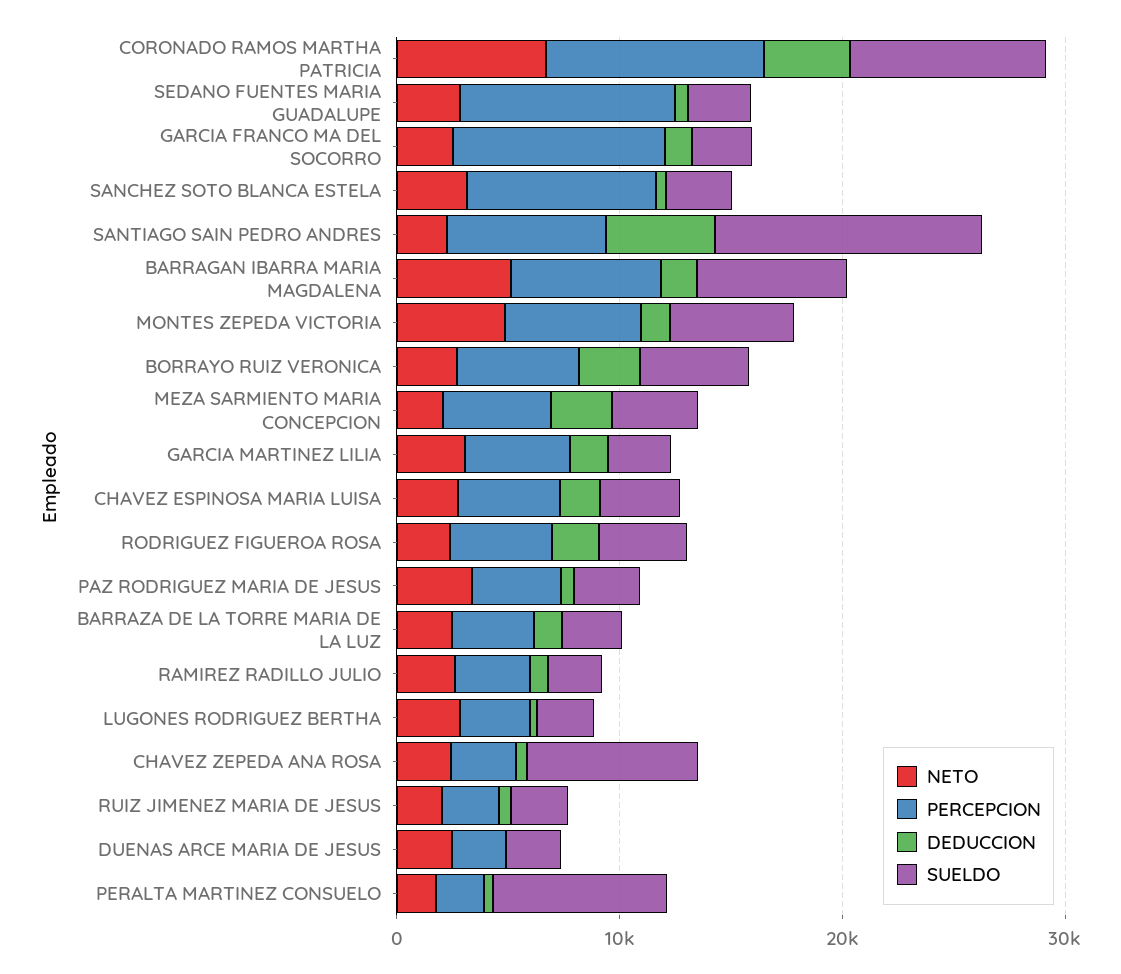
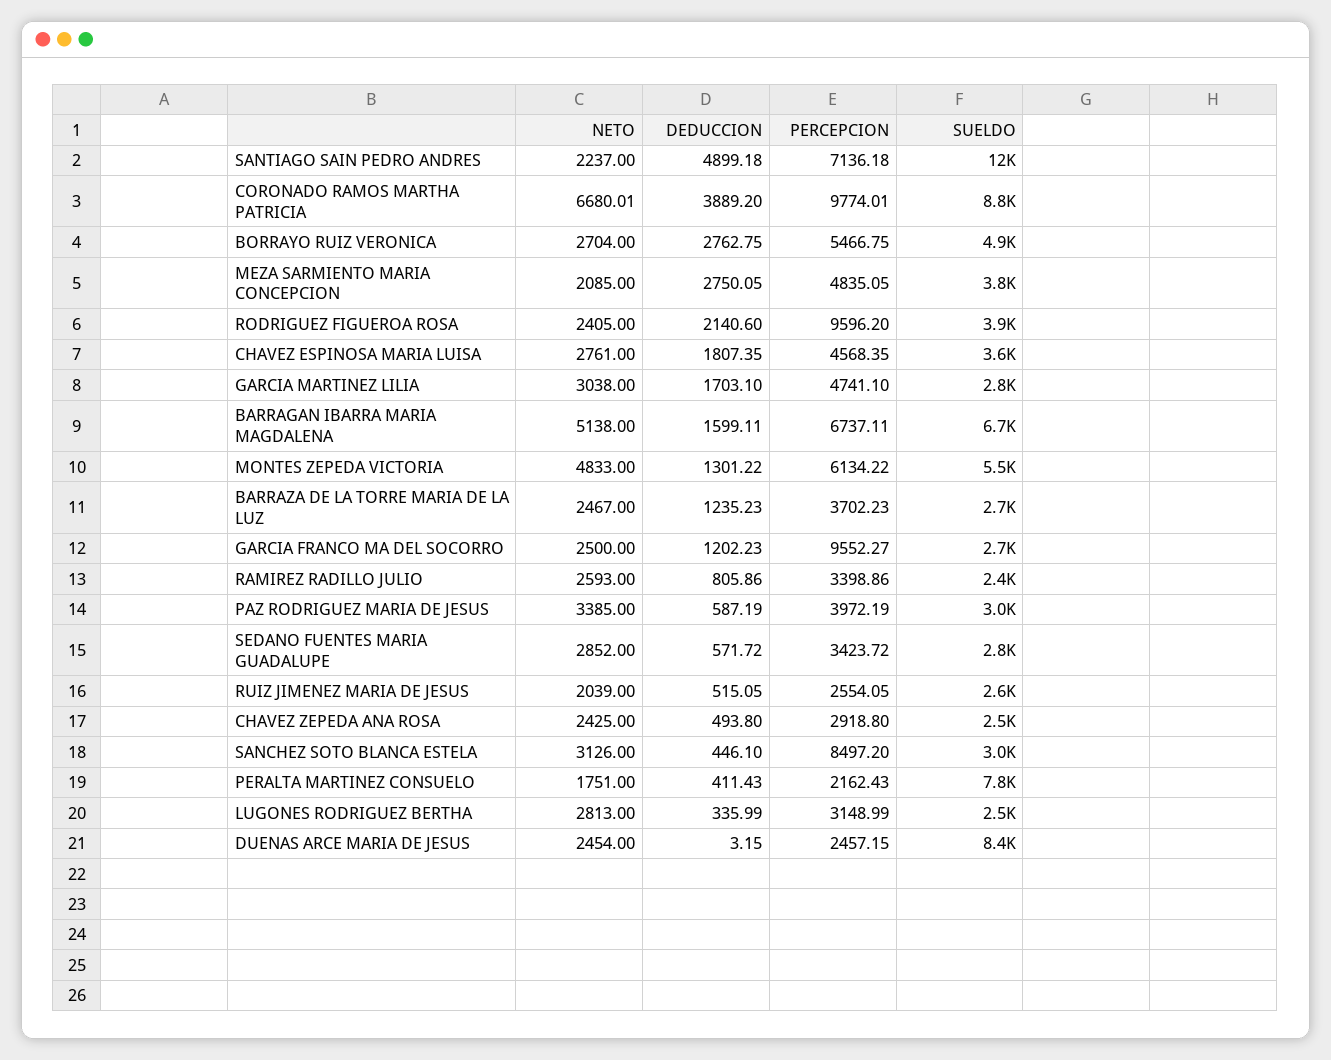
  {
    "NETO": {
      "CORONADO RAMOS MARTHA PATRICIA": 6680.01,
      "SEDANO FUENTES MARIA GUADALUPE": 2852,
      "GARCIA FRANCO MA DEL SOCORRO": 2500,
      "SANCHEZ SOTO BLANCA ESTELA": 3126,
      "SANTIAGO SAIN PEDRO ANDRES": 2237,
      "BARRAGAN IBARRA MARIA MAGDALENA": 5138,
      "MONTES ZEPEDA VICTORIA": 4833,
      "BORRAYO RUIZ VERONICA": 2704,
      "MEZA SARMIENTO MARIA CONCEPCION": 2085,
      "GARCIA MARTINEZ LILIA": 3038,
      "CHAVEZ ESPINOSA MARIA LUISA": 2761,
      "RODRIGUEZ FIGUEROA ROSA": 2405,
      "PAZ RODRIGUEZ MARIA DE JESUS": 3385,
      "BARRAZA DE LA TORRE MARIA DE LA LUZ": 2467,
      "RAMIREZ RADILLO JULIO": 2593,
      "LUGONES RODRIGUEZ BERTHA": 2813,
      "CHAVEZ ZEPEDA ANA ROSA": 2425,
      "RUIZ JIMENEZ MARIA DE JESUS": 2039,
      "DUENAS ARCE MARIA DE JESUS": 2454,
      "PERALTA MARTINEZ CONSUELO": 1751
    },
    "PERCEPCION": {
      "CORONADO RAMOS MARTHA PATRICIA": 9774.01,
-     "SEDANO FUENTES MARIA GUADALUPE": 10000,
+     "SEDANO FUENTES MARIA GUADALUPE": 3423.72,
      "GARCIA FRANCO MA DEL SOCORRO": 9552.27,
      "SANCHEZ SOTO BLANCA ESTELA": 8497.2,
      "SANTIAGO SAIN PEDRO ANDRES": 7136.18,
      "BARRAGAN IBARRA MARIA MAGDALENA": 6737.11,
      "MONTES ZEPEDA VICTORIA": 6134.22,
      "BORRAYO RUIZ VERONICA": 5466.75,
      "MEZA SARMIENTO MARIA CONCEPCION": 4835.05,
      "GARCIA MARTINEZ LILIA": 4741.1,
      "CHAVEZ ESPINOSA MARIA LUISA": 4568.35,
-     "RODRIGUEZ FIGUEROA ROSA": 4000,
+     "RODRIGUEZ FIGUEROA ROSA": 9596.2,
      "PAZ RODRIGUEZ MARIA DE JESUS": 3972.19,
      "BARRAZA DE LA TORRE MARIA DE LA LUZ": 3702.23,
      "RAMIREZ RADILLO JULIO": 3398.86,
      "LUGONES RODRIGUEZ BERTHA": 3148.99,
      "CHAVEZ ZEPEDA ANA ROSA": 2918.8,
      "RUIZ JIMENEZ MARIA DE JESUS": 2554.05,
      "DUENAS ARCE MARIA DE JESUS": 2457.15,
      "PERALTA MARTINEZ CONSUELO": 2162.43
    },
    "DEDUCCION": {
      "CORONADO RAMOS MARTHA PATRICIA": 3889.2,
      "SEDANO FUENTES MARIA GUADALUPE": 571.72,
      "GARCIA FRANCO MA DEL SOCORRO": 1202.23,
      "SANCHEZ SOTO BLANCA ESTELA": 446.1,
      "SANTIAGO SAIN PEDRO ANDRES": 4899.18,
      "BARRAGAN IBARRA MARIA MAGDALENA": 1599.11,
      "MONTES ZEPEDA VICTORIA": 1301.22,
      "BORRAYO RUIZ VERONICA": 2762.75,
      "MEZA SARMIENTO MARIA CONCEPCION": 2750.05,
      "GARCIA MARTINEZ LILIA": 1703.1,
      "CHAVEZ ESPINOSA MARIA LUISA": 1807.35,
      "RODRIGUEZ FIGUEROA ROSA": 2140.6,
      "PAZ RODRIGUEZ MARIA DE JESUS": 587.19,
      "BARRAZA DE LA TORRE MARIA DE LA LUZ": 1235.23,
      "RAMIREZ RADILLO JULIO": 805.86,
      "LUGONES RODRIGUEZ BERTHA": 335.99,
      "CHAVEZ ZEPEDA ANA ROSA": 493.8,
      "RUIZ JIMENEZ MARIA DE JESUS": 515.05,
      "DUENAS ARCE MARIA DE JESUS": 3.15,
      "PERALTA MARTINEZ CONSUELO": 411.43
    },
    "SUELDO": {
      "CORONADO RAMOS MARTHA PATRICIA": 8800,
      "SEDANO FUENTES MARIA GUADALUPE": 2800,
      "GARCIA FRANCO MA DEL SOCORRO": 2700,
      "SANCHEZ SOTO BLANCA ESTELA": 3000,
      "SANTIAGO SAIN PEDRO ANDRES": 12000,
      "BARRAGAN IBARRA MARIA MAGDALENA": 6700,
      "MONTES ZEPEDA VICTORIA": 5500,
      "BORRAYO RUIZ VERONICA": 4900,
      "MEZA SARMIENTO MARIA CONCEPCION": 3800,
      "GARCIA MARTINEZ LILIA": 2800,
      "CHAVEZ ESPINOSA MARIA LUISA": 3600,
      "RODRIGUEZ FIGUEROA ROSA": 3900,
      "PAZ RODRIGUEZ MARIA DE JESUS": 3000,
      "BARRAZA DE LA TORRE MARIA DE LA LUZ": 2700,
      "RAMIREZ RADILLO JULIO": 2400,
      "LUGONES RODRIGUEZ BERTHA": 2500,
-     "CHAVEZ ZEPEDA ANA ROSA": 8000,
+     "CHAVEZ ZEPEDA ANA ROSA": 2500,
      "RUIZ JIMENEZ MARIA DE JESUS": 2600,
-     "DUENAS ARCE MARIA DE JESUS": 2000,
+     "DUENAS ARCE MARIA DE JESUS": 8400,
      "PERALTA MARTINEZ CONSUELO": 7800
    }
  }

